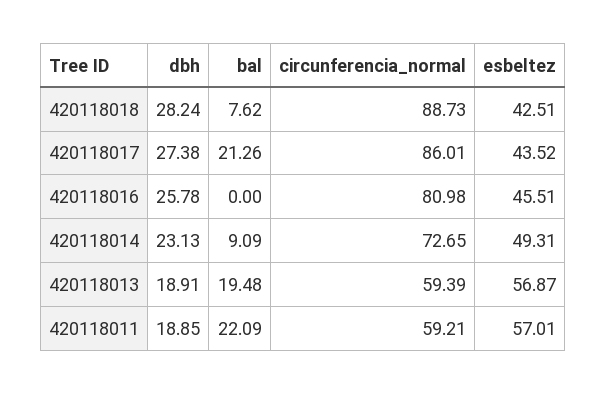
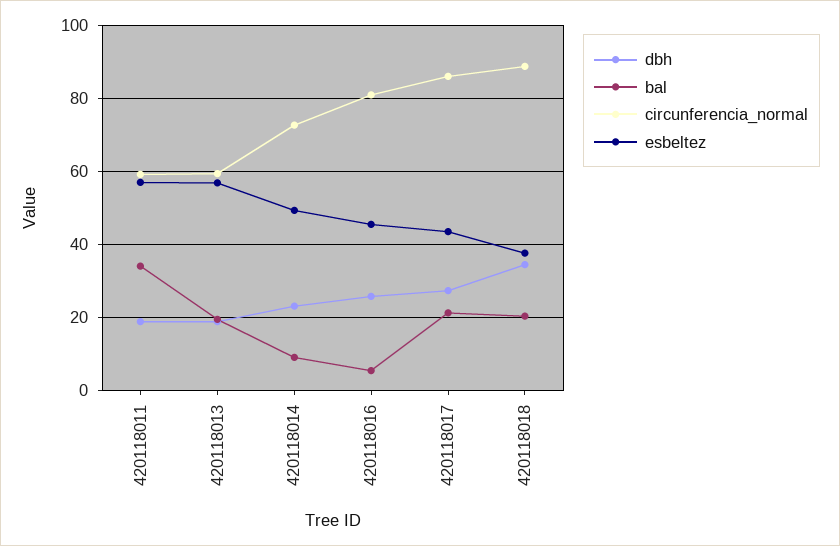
  {
    "dbh": {
-     "420118018": 28.24,
+     "420118018": 34,
      "420118017": 27.38,
      "420118016": 25.78,
      "420118014": 23.13,
      "420118013": 18.91,
      "420118011": 18.85
    },
    "bal": {
-     "420118018": 7.62,
+     "420118018": 20,
      "420118017": 21.26,
-     "420118016": 0,
+     "420118016": 6,
      "420118014": 9.09,
      "420118013": 19.48,
-     "420118011": 22.09
+     "420118011": 34
    },
    "circunferencia_normal": {
      "420118018": 88.73,
      "420118017": 86.01,
      "420118016": 80.98,
      "420118014": 72.65,
      "420118013": 59.39,
      "420118011": 59.21
    },
    "esbeltez": {
-     "420118018": 42.51,
+     "420118018": 38,
      "420118017": 43.52,
      "420118016": 45.51,
      "420118014": 49.31,
      "420118013": 56.87,
      "420118011": 57.01
    }
  }

